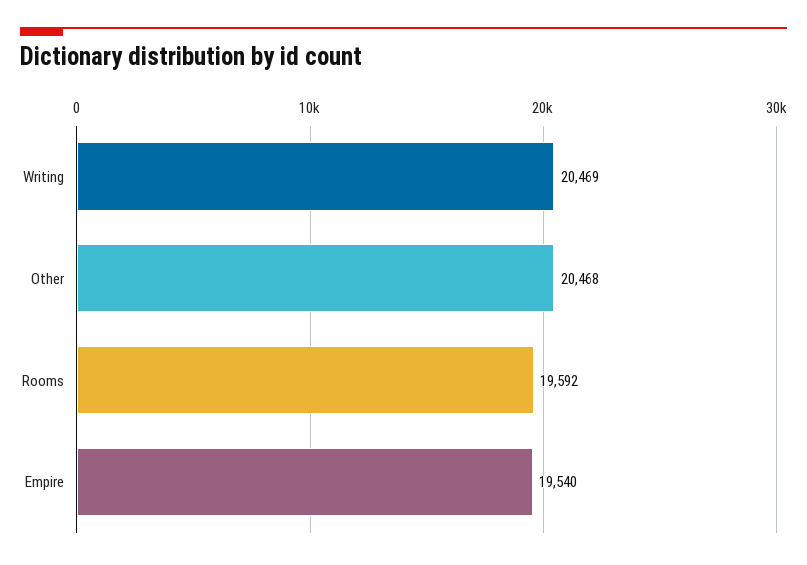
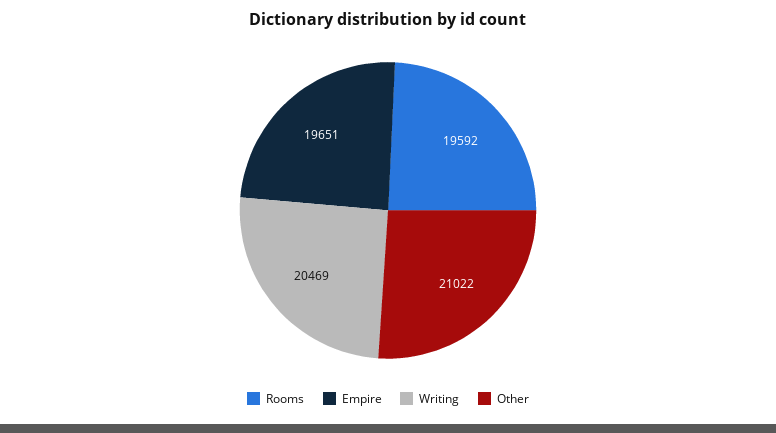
  {
    "Writing": 20469,
-   "Other": 20468,
+   "Other": 21022,
    "Rooms": 19592,
-   "Empire": 19540
+   "Empire": 19651
  }

